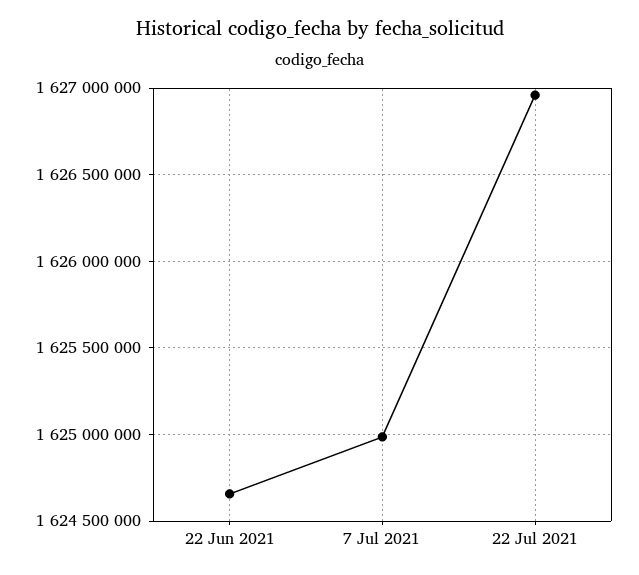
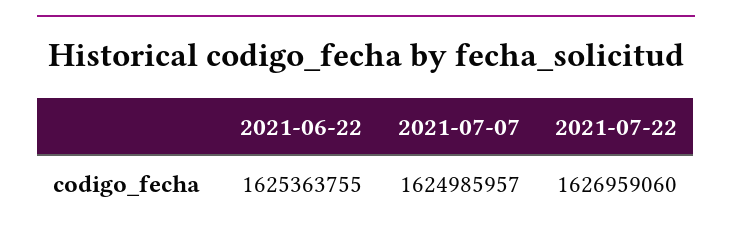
  {
-   "22 Jun 2021": 1624650000,
+   "22 Jun 2021": 1625363755,
    "7 Jul 2021": 1624985957,
    "22 Jul 2021": 1626959060
  }

